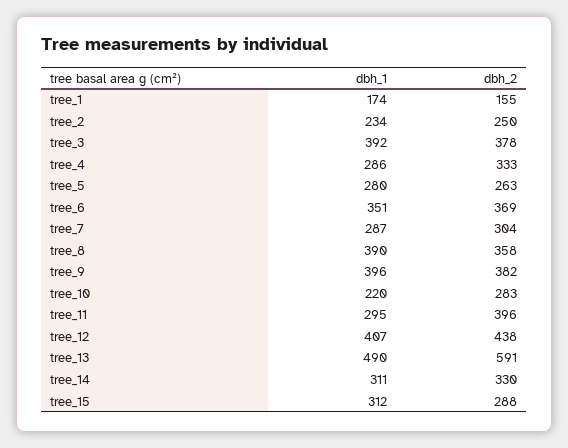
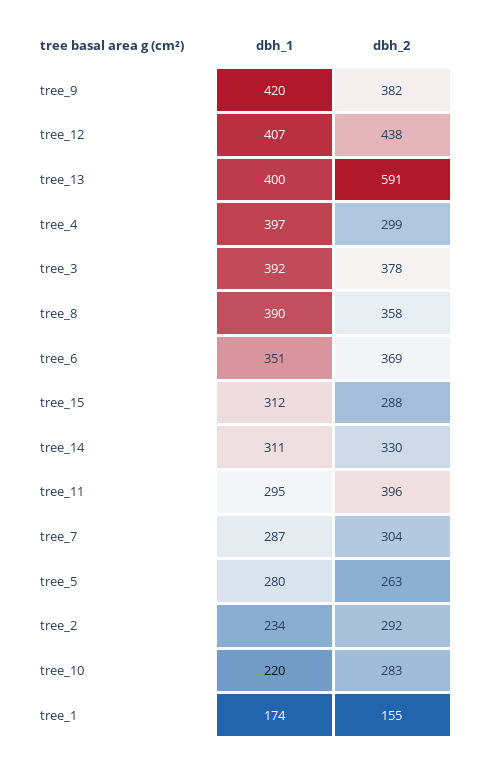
  {
    "dbh_1": {
      "tree_1": 174,
      "tree_2": 234,
      "tree_3": 392,
-     "tree_4": 286,
+     "tree_4": 397,
      "tree_5": 280,
      "tree_6": 351,
      "tree_7": 287,
      "tree_8": 390,
-     "tree_9": 396,
+     "tree_9": 420,
      "tree_10": 220,
      "tree_11": 295,
      "tree_12": 407,
-     "tree_13": 490,
+     "tree_13": 400,
      "tree_14": 311,
      "tree_15": 312
    },
    "dbh_2": {
      "tree_1": 155,
-     "tree_2": 250,
+     "tree_2": 292,
      "tree_3": 378,
-     "tree_4": 333,
+     "tree_4": 299,
      "tree_5": 263,
      "tree_6": 369,
      "tree_7": 304,
      "tree_8": 358,
      "tree_9": 382,
      "tree_10": 283,
      "tree_11": 396,
      "tree_12": 438,
      "tree_13": 591,
      "tree_14": 330,
      "tree_15": 288
    }
  }

